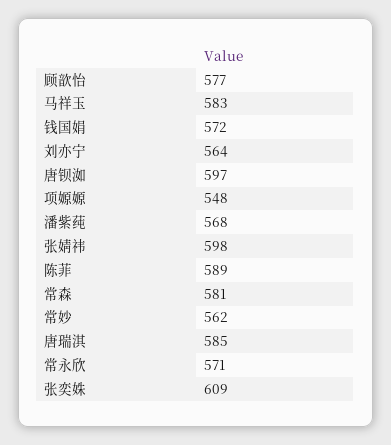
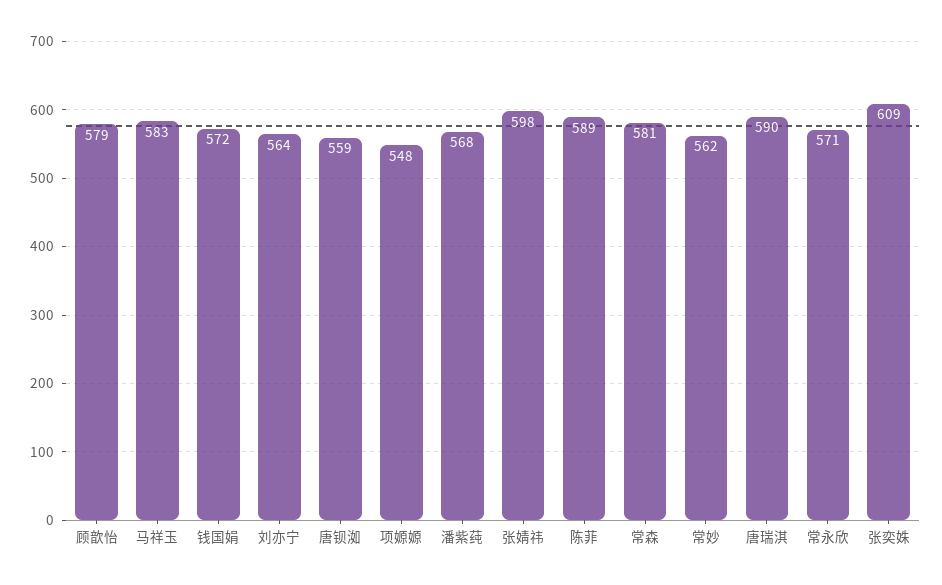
  {
-   "顾歆怡": 577,
+   "顾歆怡": 579,
    "马祥玉": 583,
    "钱国娟": 572,
    "刘亦宁": 564,
-   "唐钡洳": 597,
+   "唐钡洳": 559,
    "项嫄嫄": 548,
    "潘紫莼": 568,
    "张婧祎": 598,
    "陈菲": 589,
    "常森": 581,
    "常妙": 562,
-   "唐瑞淇": 585,
+   "唐瑞淇": 590,
    "常永欣": 571,
    "张奕姝": 609
  }

